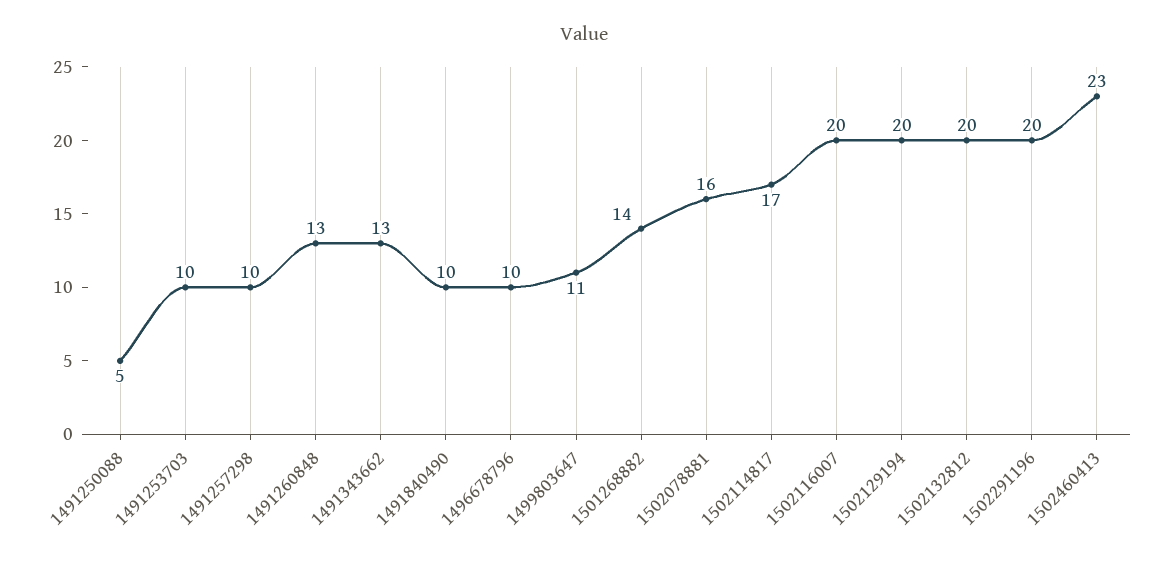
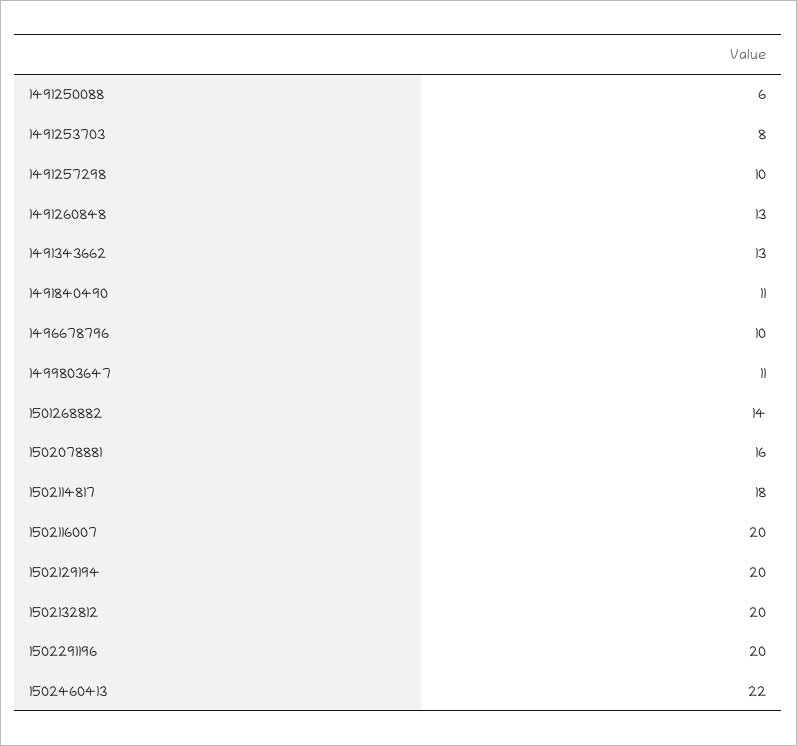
  {
-   "1491250088": 5,
+   "1491250088": 6,
-   "1491253703": 10,
+   "1491253703": 8,
    "1491257298": 10,
    "1491260848": 13,
    "1491343662": 13,
-   "1491840490": 10,
+   "1491840490": 11,
    "1496678796": 10,
    "1499803647": 11,
    "1501268882": 14,
    "1502078881": 16,
-   "1502114817": 17,
+   "1502114817": 18,
    "1502116007": 20,
    "1502129194": 20,
    "1502132812": 20,
    "1502291196": 20,
-   "1502460413": 23
+   "1502460413": 22
  }

